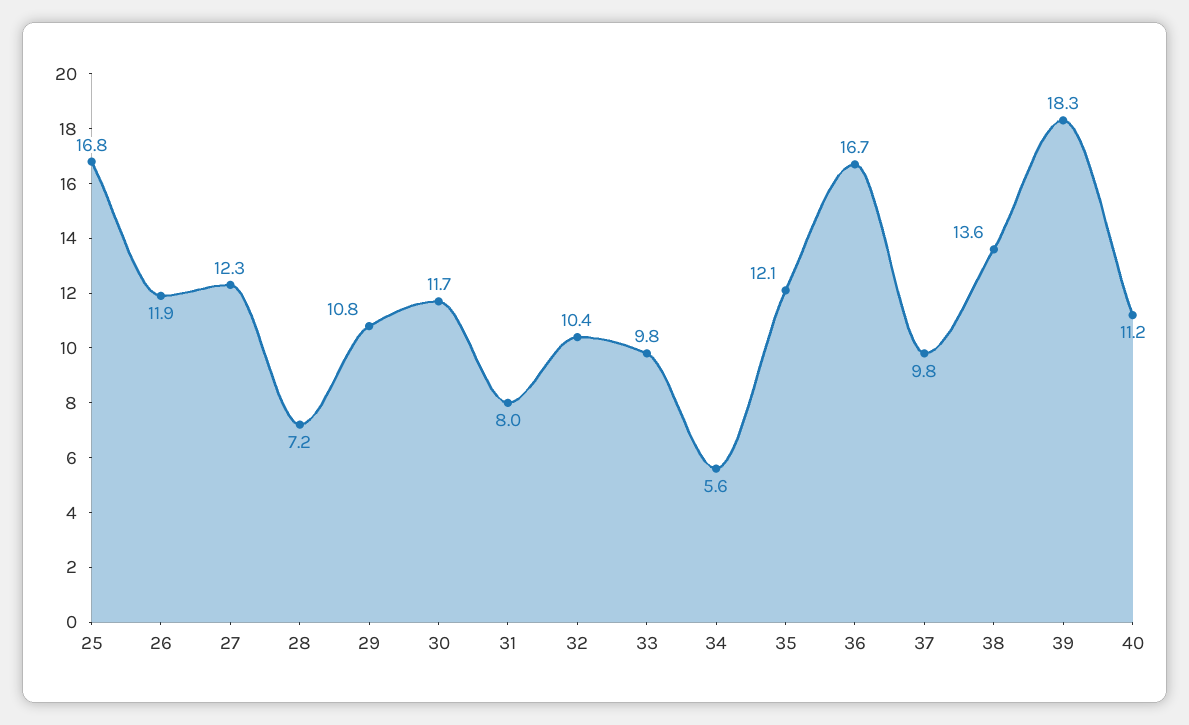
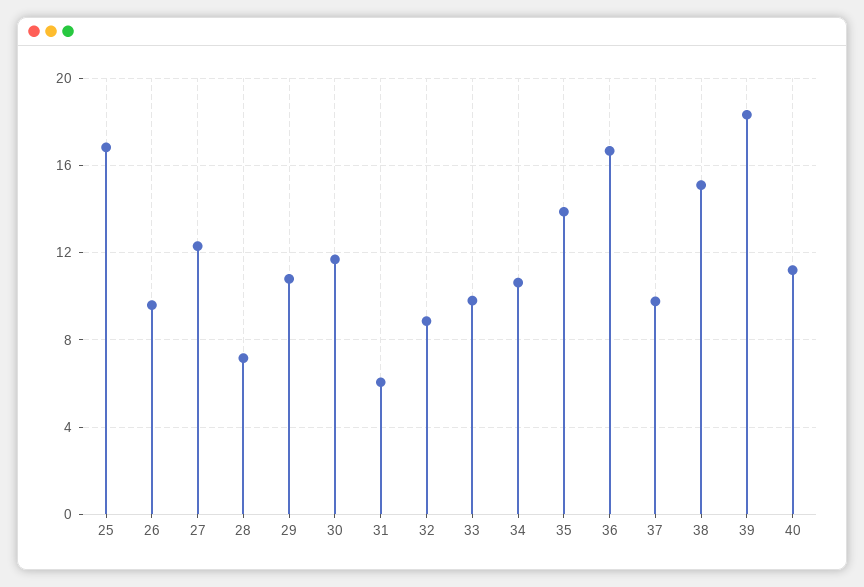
  {
    "25": 16.8,
-   "26": 11.9,
+   "26": 9.5,
    "27": 12.3,
    "28": 7.2,
    "29": 10.8,
    "30": 11.7,
-   "31": 8,
+   "31": 6,
-   "32": 10.4,
+   "32": 9,
    "33": 9.8,
-   "34": 5.6,
+   "34": 10.5,
-   "35": 12.1,
+   "35": 14,
    "36": 16.7,
    "37": 9.8,
-   "38": 13.6,
+   "38": 15,
    "39": 18.3,
    "40": 11.2
  }

